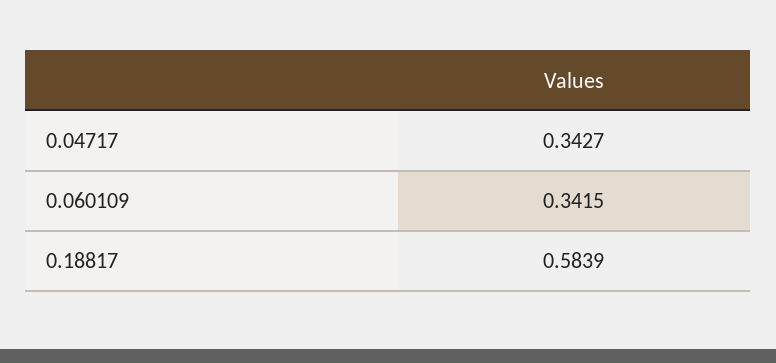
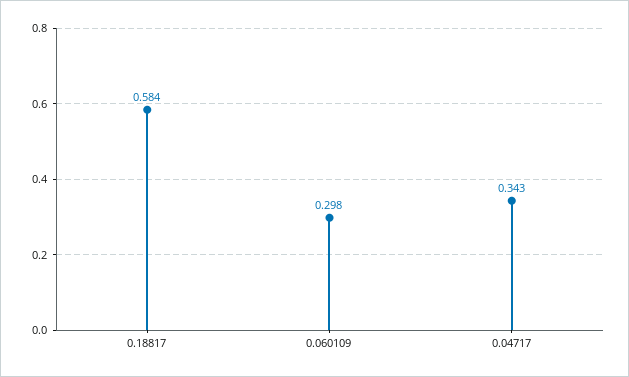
  {
    "0.04717": 0.3427,
-   "0.060109": 0.3415,
+   "0.060109": 0.298,
    "0.18817": 0.5839
  }

